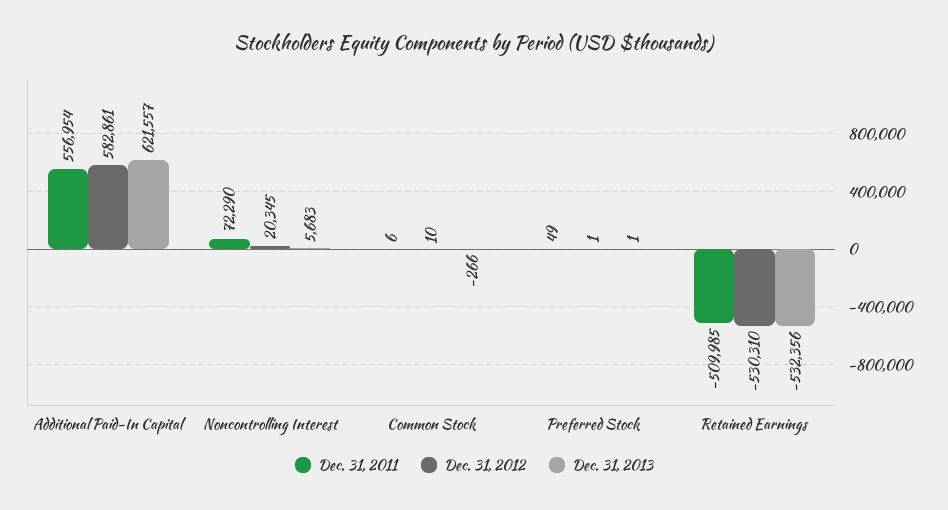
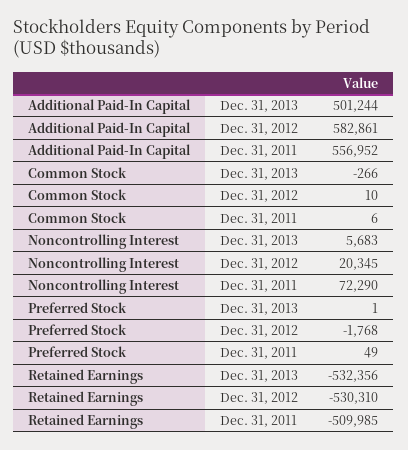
  {
    "Dec. 31, 2011": {
-     "Additional Paid-In Capital": 556954,
+     "Additional Paid-In Capital": 556952,
      "Noncontrolling Interest": 72290,
      "Common Stock": 6,
      "Preferred Stock": 49,
      "Retained Earnings": -509985
    },
    "Dec. 31, 2012": {
      "Additional Paid-In Capital": 582861,
      "Noncontrolling Interest": 20345,
      "Common Stock": 10,
-     "Preferred Stock": 1,
+     "Preferred Stock": -1768,
      "Retained Earnings": -530310
    },
    "Dec. 31, 2013": {
-     "Additional Paid-In Capital": 621557,
+     "Additional Paid-In Capital": 501244,
      "Noncontrolling Interest": 5683,
      "Common Stock": -266,
      "Preferred Stock": 1,
      "Retained Earnings": -532356
    }
  }

